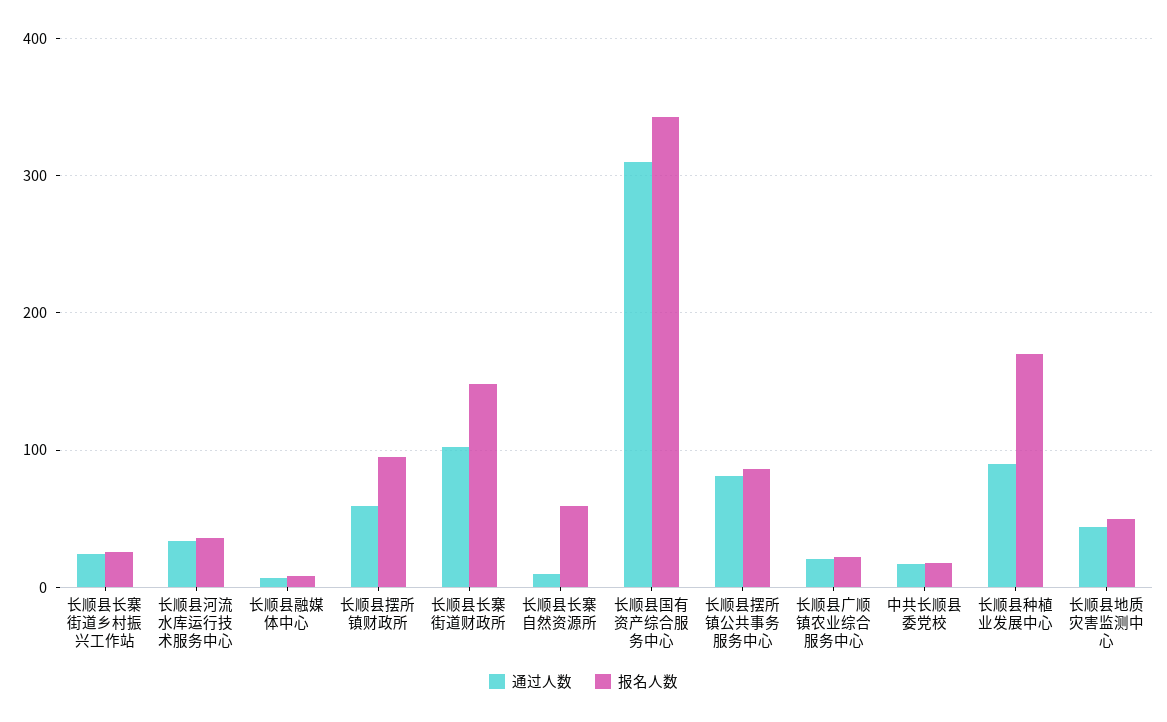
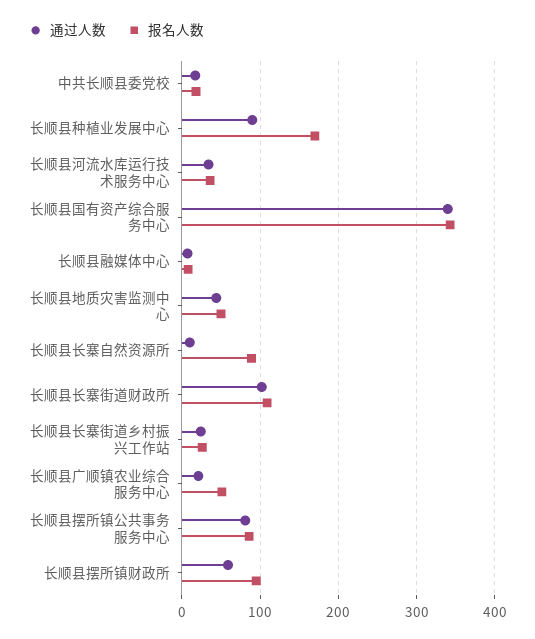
  {
    "通过人数": {
      "长顺县长寨街道乡村振兴工作站": 20,
      "长顺县河流水库运行技术服务中心": 30,
      "长顺县融媒体中心": 10,
      "长顺县摆所镇财政所": 60,
      "长顺县长寨街道财政所": 100,
      "长顺县长寨自然资源所": 10,
-     "长顺县国有资产综合服务中心": 310,
+     "长顺县国有资产综合服务中心": 340,
      "长顺县摆所镇公共事务服务中心": 80,
      "长顺县广顺镇农业综合服务中心": 20,
      "中共长顺县委党校": 20,
      "长顺县种植业发展中心": 90,
      "长顺县地质灾害监测中心": 40
    },
    "报名人数": {
      "长顺县长寨街道乡村振兴工作站": 30,
      "长顺县河流水库运行技术服务中心": 40,
      "长顺县融媒体中心": 10,
      "长顺县摆所镇财政所": 100,
-     "长顺县长寨街道财政所": 150,
+     "长顺县长寨街道财政所": 110,
-     "长顺县长寨自然资源所": 60,
+     "长顺县长寨自然资源所": 90,
      "长顺县国有资产综合服务中心": 340,
      "长顺县摆所镇公共事务服务中心": 90,
-     "长顺县广顺镇农业综合服务中心": 20,
+     "长顺县广顺镇农业综合服务中心": 50,
      "中共长顺县委党校": 20,
      "长顺县种植业发展中心": 170,
      "长顺县地质灾害监测中心": 50
    }
  }

